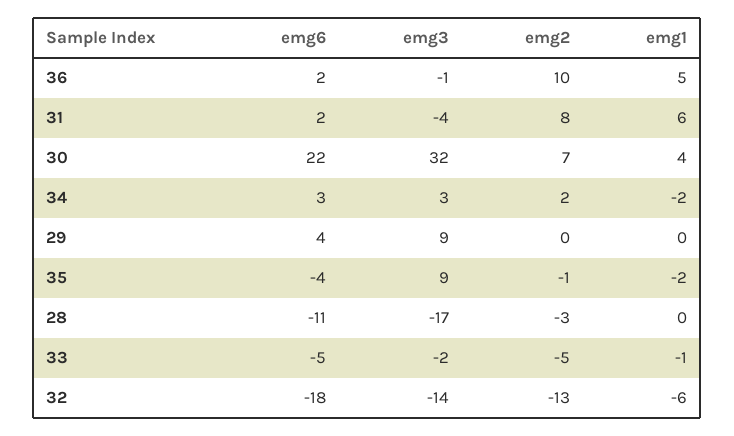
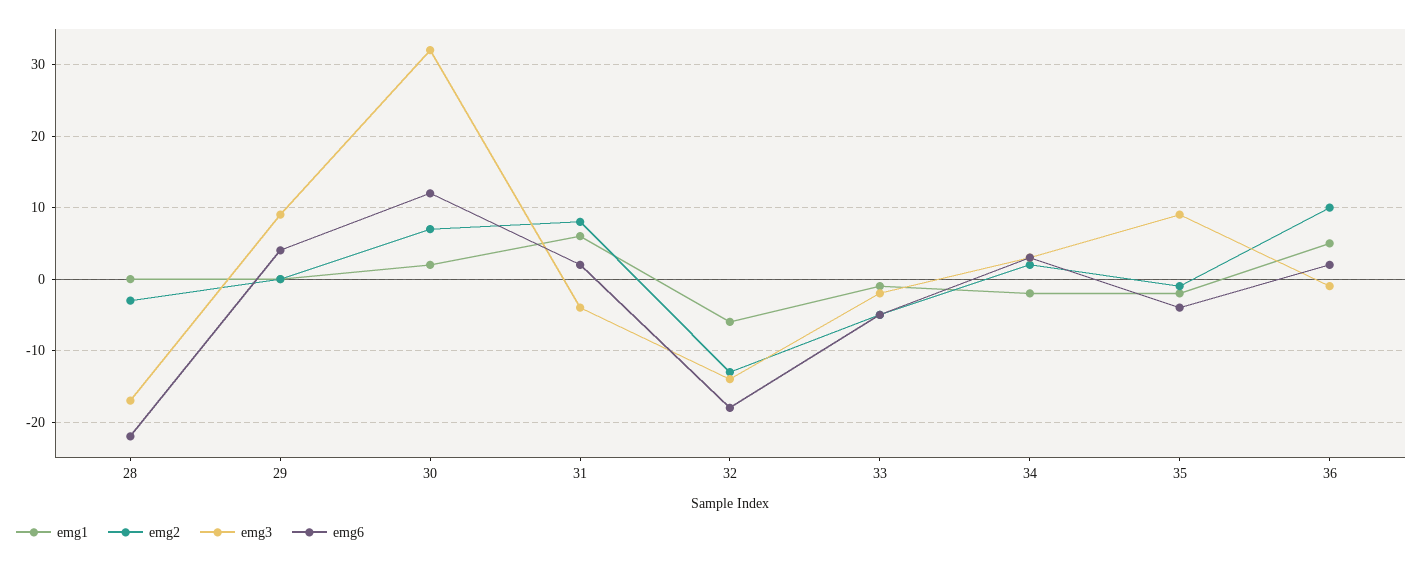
  {
    "emg6": {
      "36": 2,
      "31": 2,
-     "30": 22,
+     "30": 12,
      "34": 3,
      "29": 4,
      "35": -4,
-     "28": -11,
+     "28": -22,
      "33": -5,
      "32": -18
    },
    "emg3": {
      "36": -1,
      "31": -4,
      "30": 32,
      "34": 3,
      "29": 9,
      "35": 9,
      "28": -17,
      "33": -2,
      "32": -14
    },
    "emg2": {
      "36": 10,
      "31": 8,
      "30": 7,
      "34": 2,
      "29": 0,
      "35": -1,
      "28": -3,
      "33": -5,
      "32": -13
    },
    "emg1": {
      "36": 5,
      "31": 6,
-     "30": 4,
+     "30": 2,
      "34": -2,
      "29": 0,
      "35": -2,
      "28": 0,
      "33": -1,
      "32": -6
    }
  }

